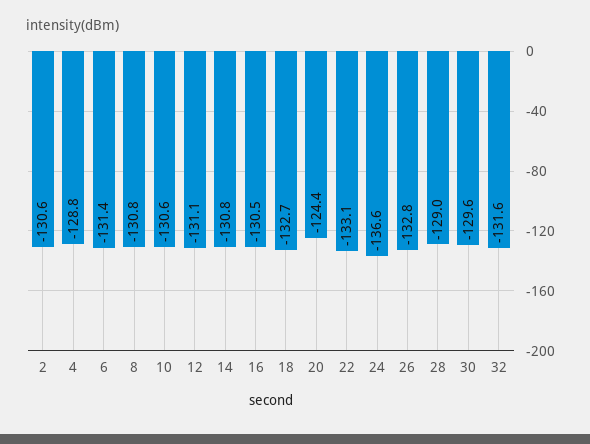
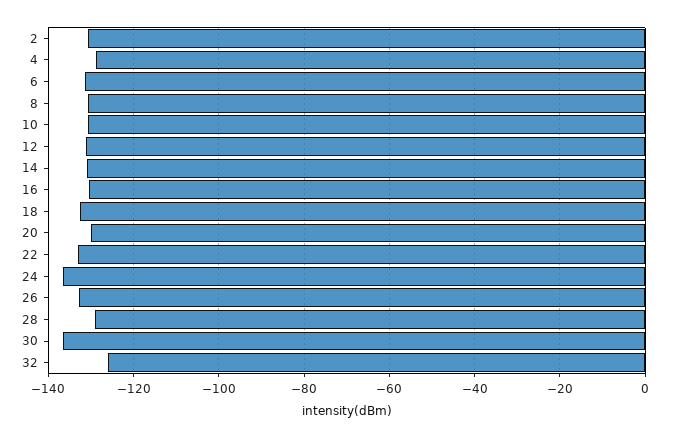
  {
    "2": -130.6,
    "4": -128.8,
    "6": -131.4,
    "8": -130.8,
    "10": -130.6,
    "12": -131.1,
    "14": -130.8,
    "16": -130.5,
    "18": -132.7,
-   "20": -124.4,
+   "20": -130,
    "22": -133.1,
    "24": -136.6,
    "26": -132.8,
    "28": -129,
-   "30": -129.6,
+   "30": -136,
-   "32": -131.6
+   "32": -126
  }

